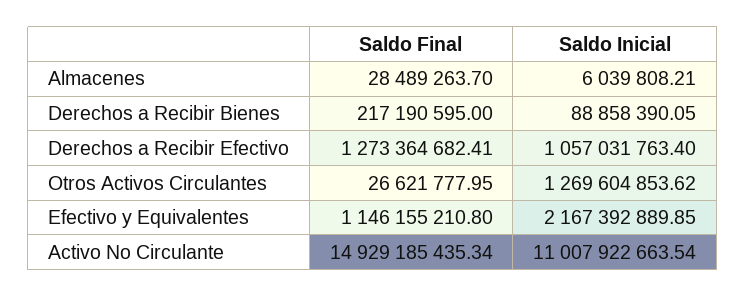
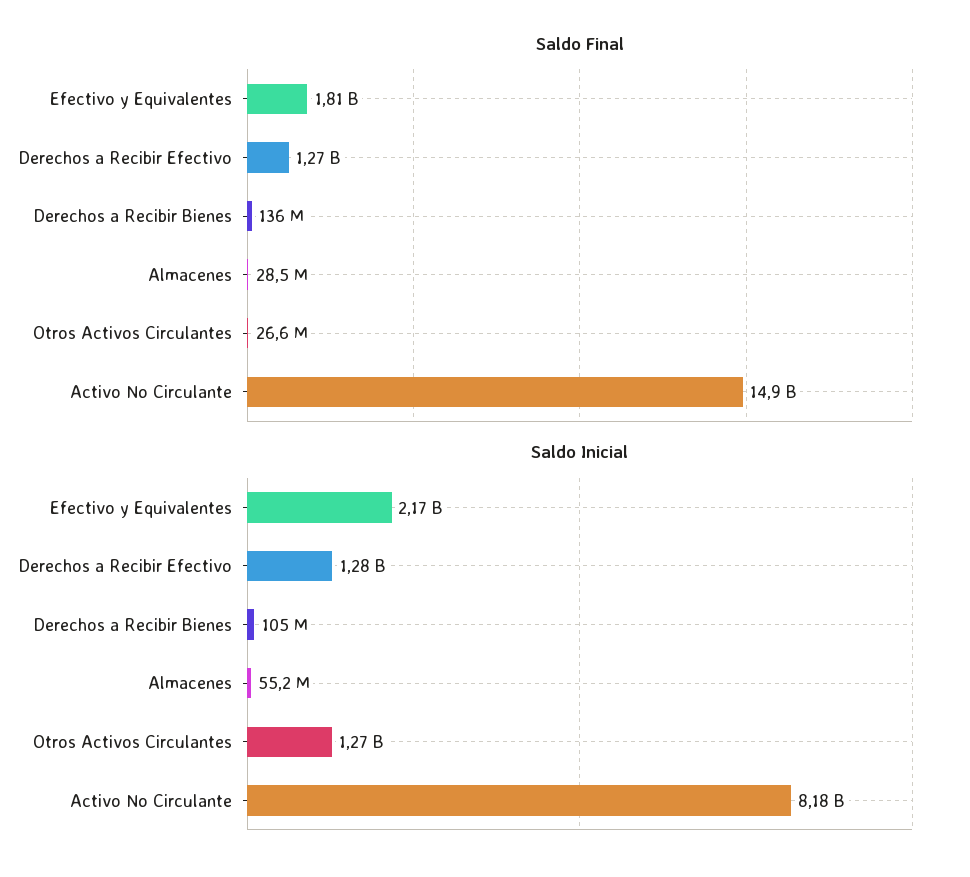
  {
    "Saldo Final": {
      "Almacenes": 28489263.7,
-     "Derechos a Recibir Bienes": 217190595,
+     "Derechos a Recibir Bienes": 136000000,
      "Derechos a Recibir Efectivo": 1273364682.41,
      "Otros Activos Circulantes": 26621777.95,
-     "Efectivo y Equivalentes": 1146155210.8,
+     "Efectivo y Equivalentes": 1810000000,
      "Activo No Circulante": 14929185435.34
    },
    "Saldo Inicial": {
-     "Almacenes": 6039808.21,
+     "Almacenes": 55200000,
-     "Derechos a Recibir Bienes": 88858390.05,
+     "Derechos a Recibir Bienes": 105000000,
-     "Derechos a Recibir Efectivo": 1057031763.4,
+     "Derechos a Recibir Efectivo": 1280000000,
      "Otros Activos Circulantes": 1269604853.62,
      "Efectivo y Equivalentes": 2167392889.85,
-     "Activo No Circulante": 11007922663.54
+     "Activo No Circulante": 8180000000
    }
  }

